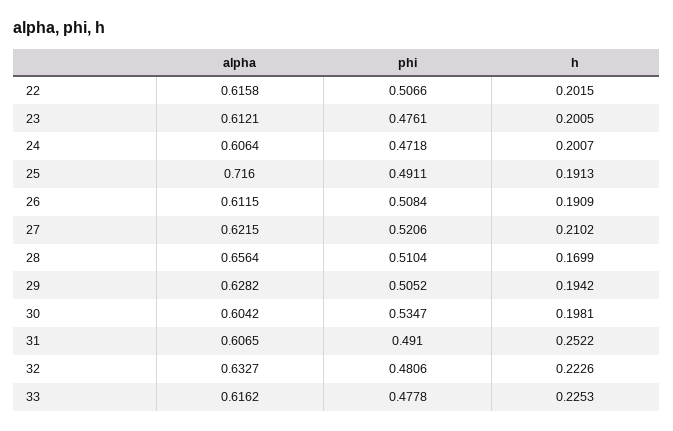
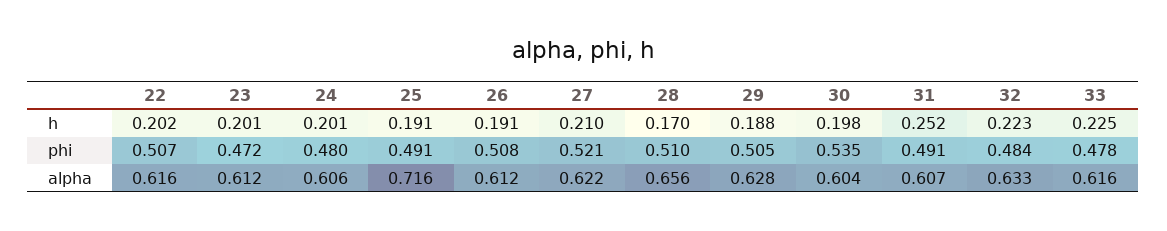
  {
    "alpha": {
      "22": 0.6158,
      "23": 0.6121,
      "24": 0.6064,
      "25": 0.716,
      "26": 0.6115,
      "27": 0.6215,
      "28": 0.6564,
      "29": 0.6282,
      "30": 0.6042,
      "31": 0.6065,
      "32": 0.6327,
      "33": 0.6162
    },
    "phi": {
      "22": 0.5066,
-     "23": 0.4761,
+     "23": 0.472,
-     "24": 0.4718,
+     "24": 0.48,
      "25": 0.4911,
      "26": 0.5084,
      "27": 0.5206,
      "28": 0.5104,
      "29": 0.5052,
      "30": 0.5347,
      "31": 0.491,
-     "32": 0.4806,
+     "32": 0.484,
      "33": 0.4778
    },
    "h": {
      "22": 0.2015,
      "23": 0.2005,
      "24": 0.2007,
      "25": 0.1913,
      "26": 0.1909,
      "27": 0.2102,
      "28": 0.1699,
-     "29": 0.1942,
+     "29": 0.188,
      "30": 0.1981,
      "31": 0.2522,
      "32": 0.2226,
      "33": 0.2253
    }
  }

